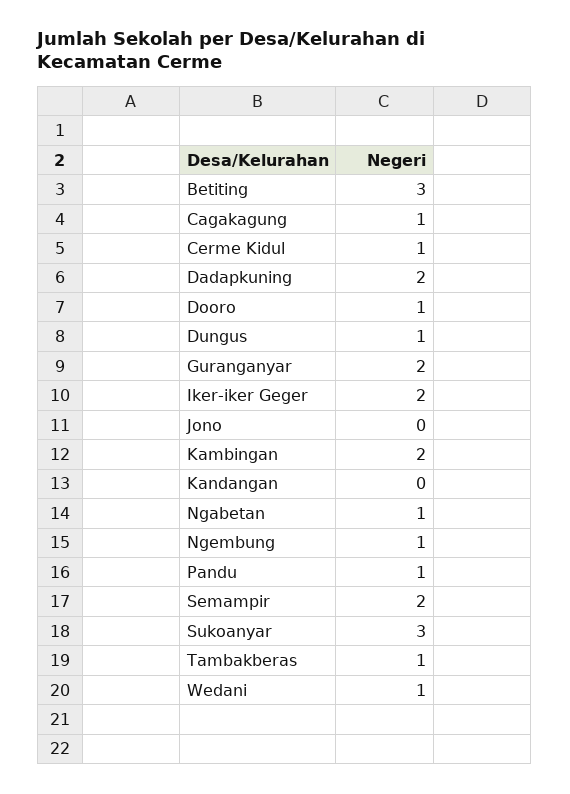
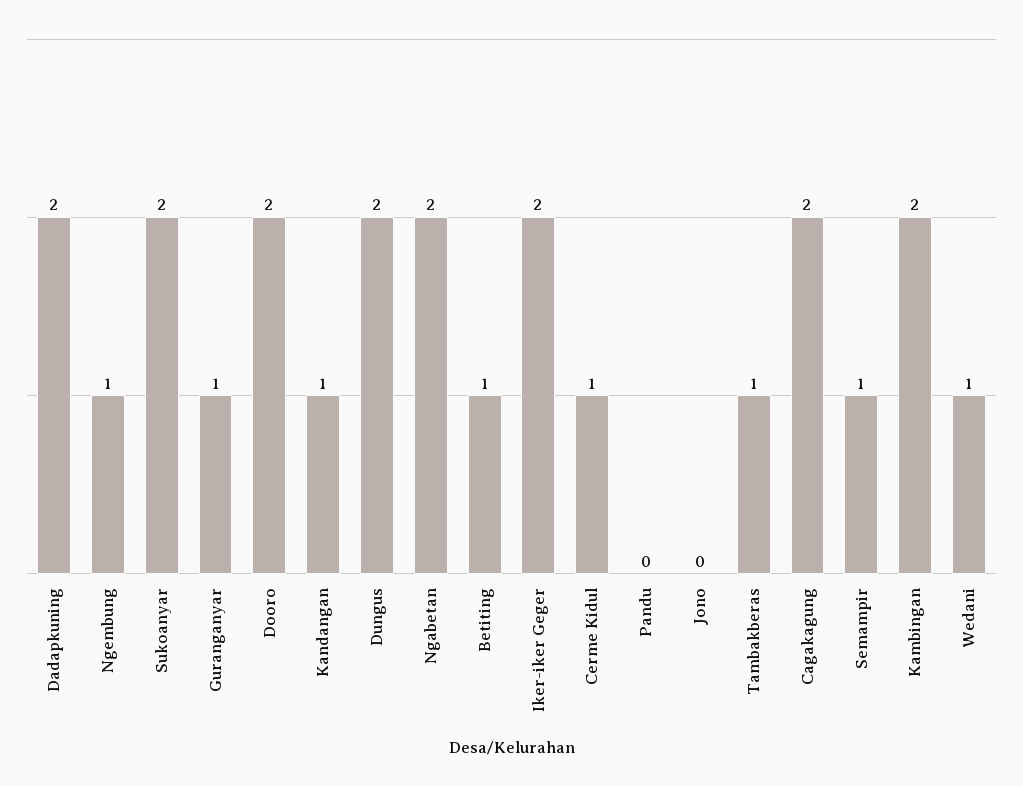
  {
-   "Betiting": 3,
+   "Betiting": 1,
-   "Cagakagung": 1,
+   "Cagakagung": 2,
    "Cerme Kidul": 1,
    "Dadapkuning": 2,
-   "Dooro": 1,
+   "Dooro": 2,
-   "Dungus": 1,
+   "Dungus": 2,
-   "Guranganyar": 2,
+   "Guranganyar": 1,
    "Iker-iker Geger": 2,
    "Jono": 0,
    "Kambingan": 2,
-   "Kandangan": 0,
+   "Kandangan": 1,
-   "Ngabetan": 1,
+   "Ngabetan": 2,
    "Ngembung": 1,
-   "Pandu": 1,
+   "Pandu": 0,
-   "Semampir": 2,
+   "Semampir": 1,
-   "Sukoanyar": 3,
+   "Sukoanyar": 2,
    "Tambakberas": 1,
    "Wedani": 1
  }

